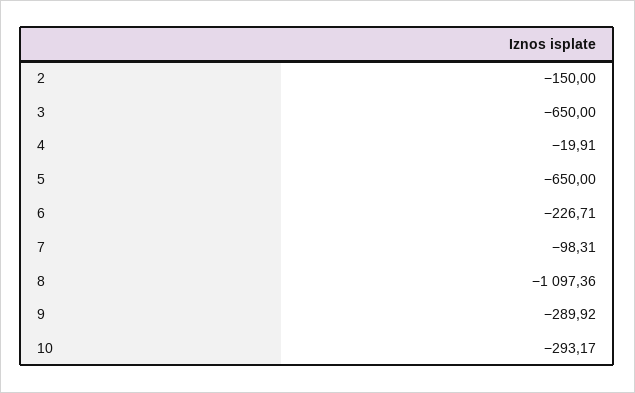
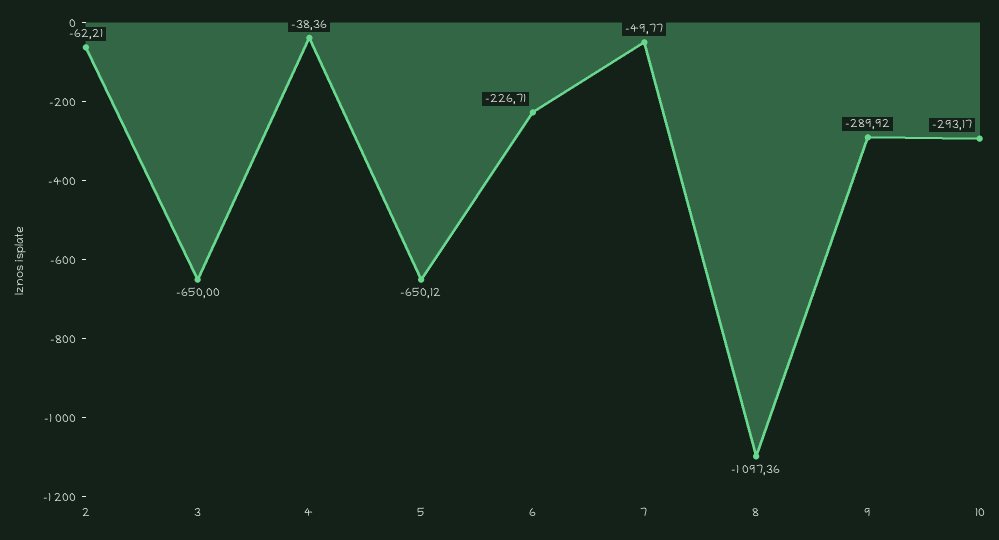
  {
-   "2": -150,
+   "2": -62.21,
    "3": -650,
-   "4": -19.91,
+   "4": -38.36,
-   "5": -650,
+   "5": -650.12,
    "6": -226.71,
-   "7": -98.31,
+   "7": -49.77,
    "8": -1097.36,
    "9": -289.92,
    "10": -293.17
  }

